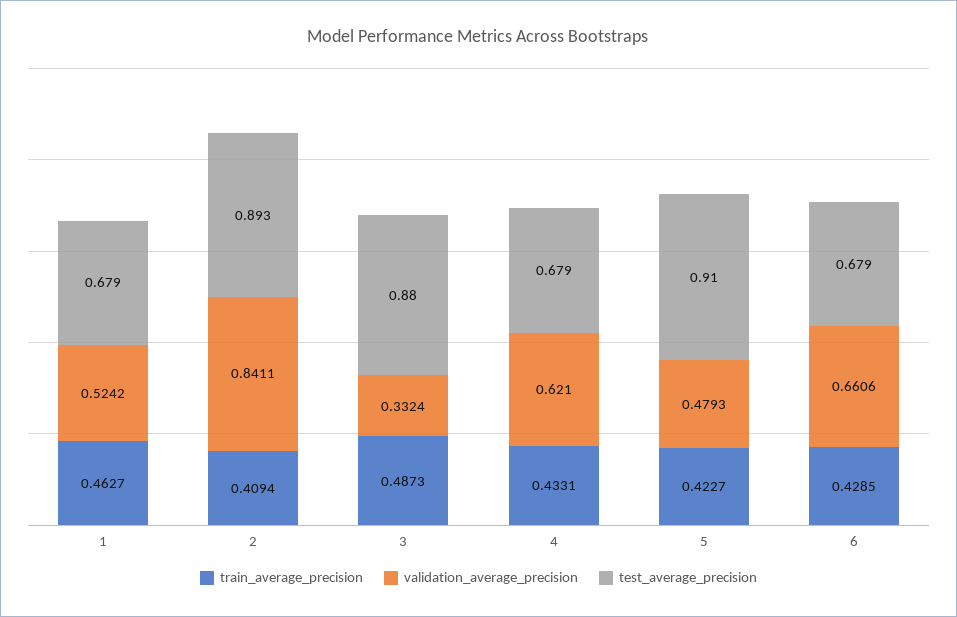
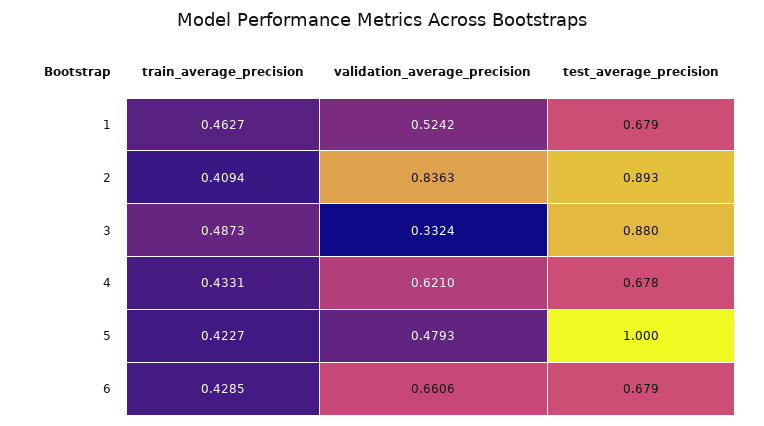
  {
    "train_average_precision": {
      "1": 0.4627,
      "2": 0.4094,
      "3": 0.4873,
      "4": 0.4331,
      "5": 0.4227,
      "6": 0.4285
    },
    "validation_average_precision": {
      "1": 0.5242,
-     "2": 0.8411,
+     "2": 0.8363,
      "3": 0.3324,
      "4": 0.621,
      "5": 0.4793,
      "6": 0.6606
    },
    "test_average_precision": {
      "1": 0.679,
      "2": 0.893,
      "3": 0.88,
-     "4": 0.679,
+     "4": 0.678,
-     "5": 0.91,
+     "5": 1,
      "6": 0.679
    }
  }

